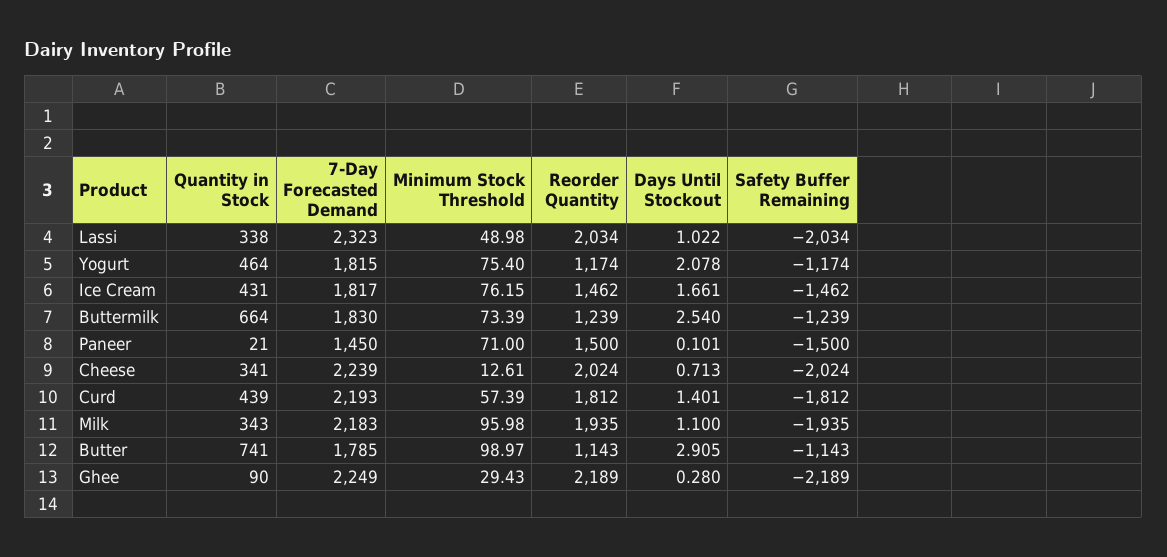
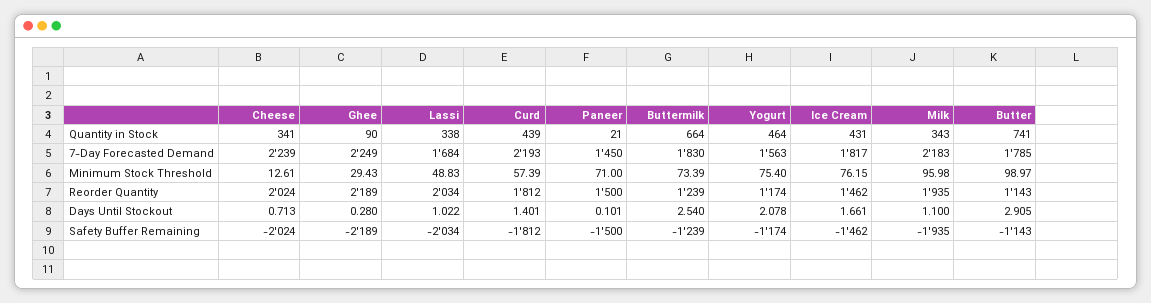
  {
    "Quantity in Stock": {
      "Lassi": 338,
      "Yogurt": 464,
      "Ice Cream": 431,
      "Buttermilk": 664,
      "Paneer": 21,
      "Cheese": 341,
      "Curd": 439,
      "Milk": 343,
      "Butter": 741,
      "Ghee": 90
    },
    "7-Day Forecasted Demand": {
-     "Lassi": 2323,
+     "Lassi": 1684,
-     "Yogurt": 1815,
+     "Yogurt": 1563,
      "Ice Cream": 1817,
      "Buttermilk": 1830,
      "Paneer": 1450,
      "Cheese": 2239,
      "Curd": 2193,
      "Milk": 2183,
      "Butter": 1785,
      "Ghee": 2249
    },
    "Minimum Stock Threshold": {
-     "Lassi": 48.98,
+     "Lassi": 48.83,
      "Yogurt": 75.4,
      "Ice Cream": 76.15,
      "Buttermilk": 73.39,
      "Paneer": 71,
      "Cheese": 12.61,
      "Curd": 57.39,
      "Milk": 95.98,
      "Butter": 98.97,
      "Ghee": 29.43
    },
    "Reorder Quantity": {
      "Lassi": 2034,
      "Yogurt": 1174,
      "Ice Cream": 1462,
      "Buttermilk": 1239,
      "Paneer": 1500,
      "Cheese": 2024,
      "Curd": 1812,
      "Milk": 1935,
      "Butter": 1143,
      "Ghee": 2189
    },
    "Days Until Stockout": {
      "Lassi": 1.022,
      "Yogurt": 2.078,
      "Ice Cream": 1.661,
      "Buttermilk": 2.54,
      "Paneer": 0.101,
      "Cheese": 0.713,
      "Curd": 1.401,
      "Milk": 1.1,
      "Butter": 2.905,
      "Ghee": 0.28
    },
    "Safety Buffer Remaining": {
      "Lassi": -2034,
      "Yogurt": -1174,
      "Ice Cream": -1462,
      "Buttermilk": -1239,
      "Paneer": -1500,
      "Cheese": -2024,
      "Curd": -1812,
      "Milk": -1935,
      "Butter": -1143,
      "Ghee": -2189
    }
  }

